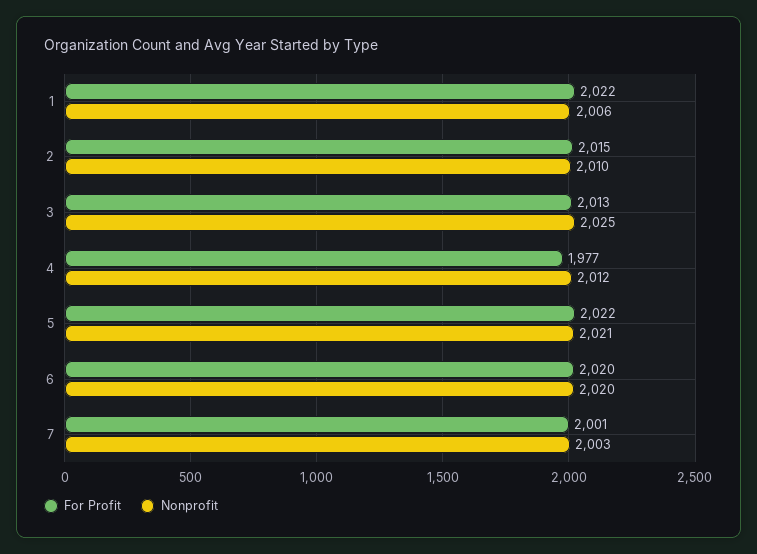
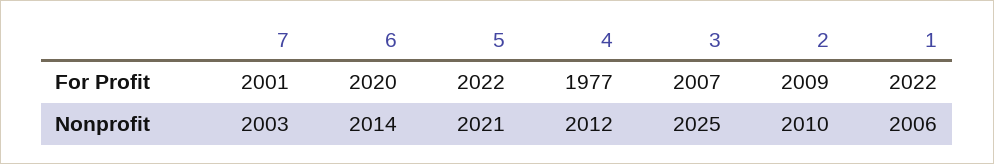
  {
    "For Profit": {
      "1": 2022,
-     "2": 2015,
+     "2": 2009,
-     "3": 2013,
+     "3": 2007,
      "4": 1977,
      "5": 2022,
      "6": 2020,
      "7": 2001
    },
    "Nonprofit": {
      "1": 2006,
      "2": 2010,
      "3": 2025,
      "4": 2012,
      "5": 2021,
-     "6": 2020,
+     "6": 2014,
      "7": 2003
    }
  }

